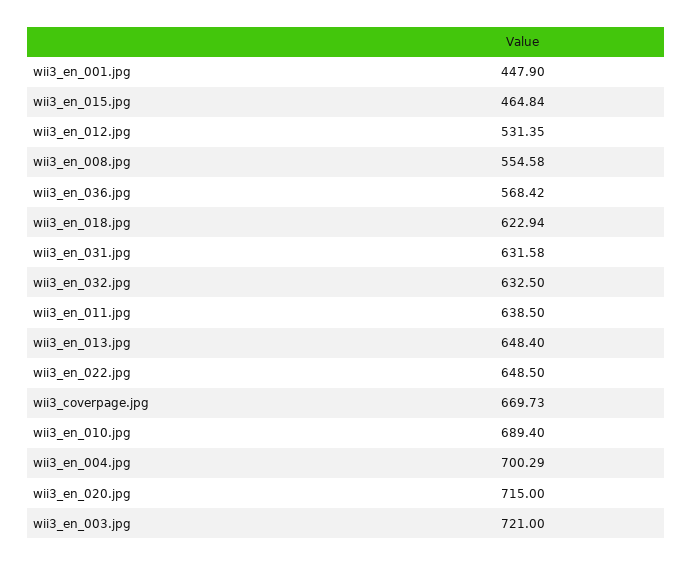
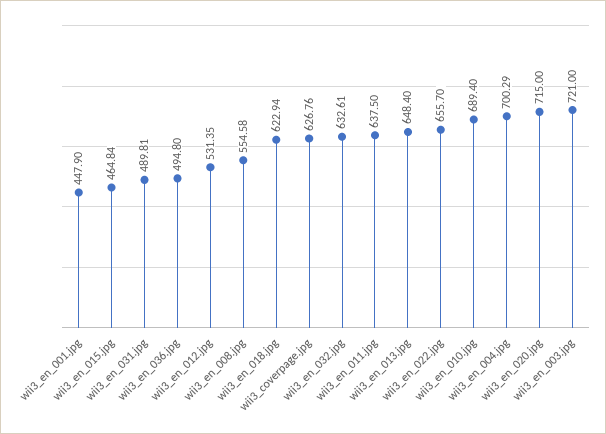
  {
    "wii3_en_001.jpg": 447.9,
    "wii3_en_015.jpg": 464.84,
    "wii3_en_012.jpg": 531.35,
    "wii3_en_008.jpg": 554.58,
-   "wii3_en_036.jpg": 568.42,
+   "wii3_en_036.jpg": 494.8,
    "wii3_en_018.jpg": 622.94,
-   "wii3_en_031.jpg": 631.58,
+   "wii3_en_031.jpg": 489.81,
-   "wii3_en_032.jpg": 632.5,
+   "wii3_en_032.jpg": 632.61,
-   "wii3_en_011.jpg": 638.5,
+   "wii3_en_011.jpg": 637.5,
    "wii3_en_013.jpg": 648.4,
-   "wii3_en_022.jpg": 648.5,
+   "wii3_en_022.jpg": 655.7,
-   "wii3_coverpage.jpg": 669.73,
+   "wii3_coverpage.jpg": 626.76,
    "wii3_en_010.jpg": 689.4,
    "wii3_en_004.jpg": 700.29,
    "wii3_en_020.jpg": 715,
    "wii3_en_003.jpg": 721
  }

